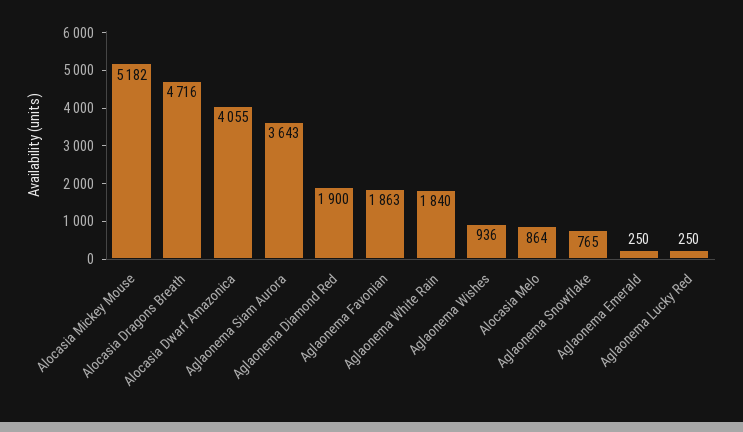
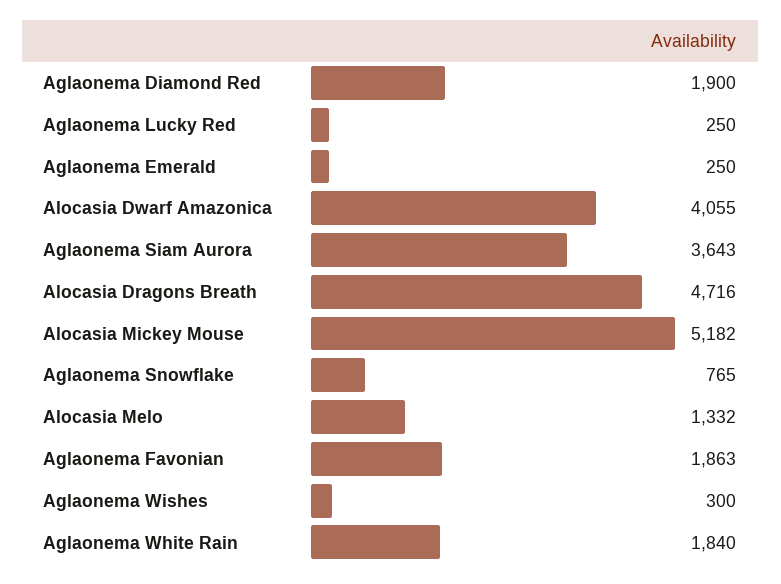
  {
    "Alocasia Mickey Mouse": 5182,
    "Alocasia Dragons Breath": 4716,
    "Alocasia Dwarf Amazonica": 4055,
    "Aglaonema Siam Aurora": 3643,
    "Aglaonema Diamond Red": 1900,
    "Aglaonema Favonian": 1863,
    "Aglaonema White Rain": 1840,
-   "Aglaonema Wishes": 936,
+   "Aglaonema Wishes": 300,
-   "Alocasia Melo": 864,
+   "Alocasia Melo": 1332,
    "Aglaonema Snowflake": 765,
    "Aglaonema Emerald": 250,
    "Aglaonema Lucky Red": 250
  }

